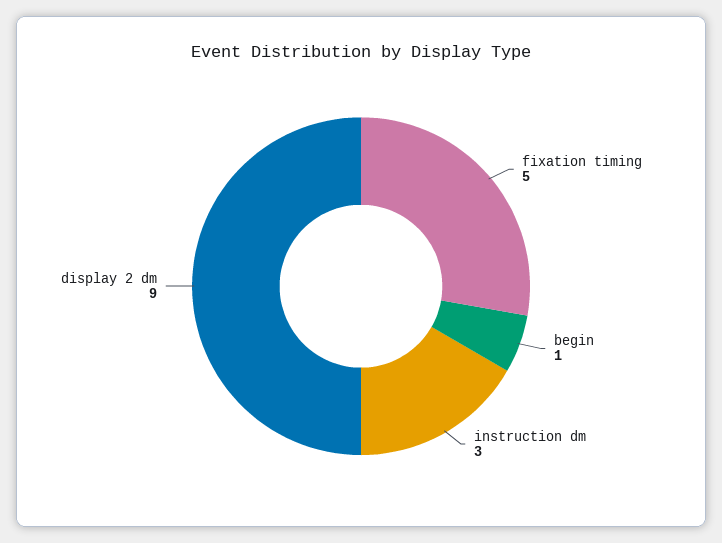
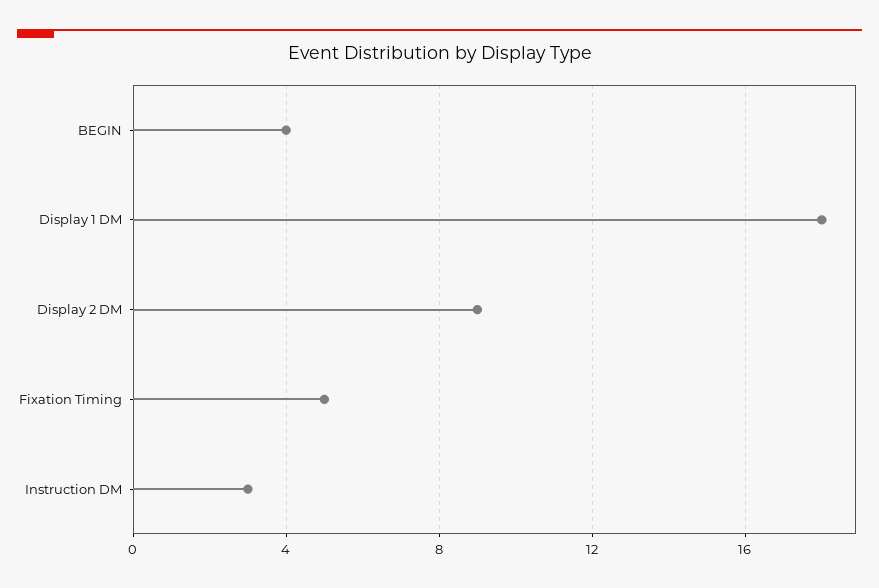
  {
    "fixation timing": 5,
-   "begin": 1,
+   "begin": 4,
    "instruction dm": 3,
-   "display 2 dm": 9
+   "display 2 dm": 9,
+   "Display 1 DM": 18
  }

